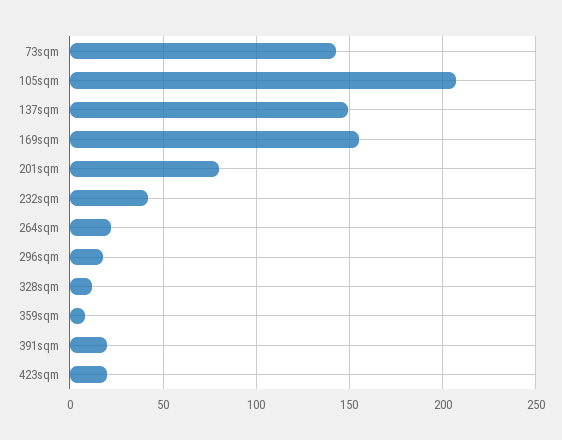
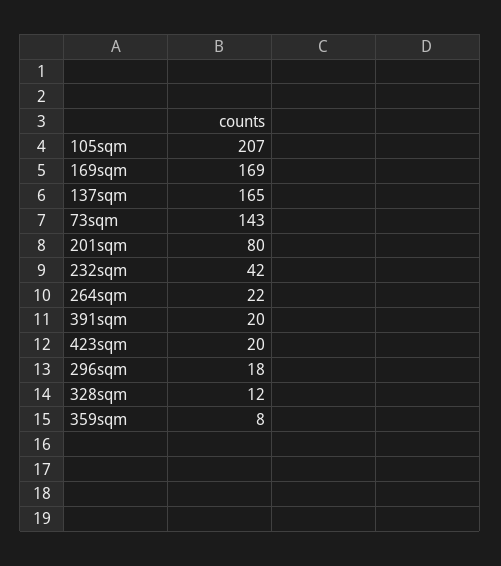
  {
    "73sqm": 143,
    "105sqm": 207,
-   "137sqm": 150,
+   "137sqm": 165,
-   "169sqm": 155,
+   "169sqm": 169,
    "201sqm": 80,
    "232sqm": 42,
    "264sqm": 22,
    "296sqm": 18,
    "328sqm": 12,
    "359sqm": 8,
    "391sqm": 20,
    "423sqm": 20
  }

